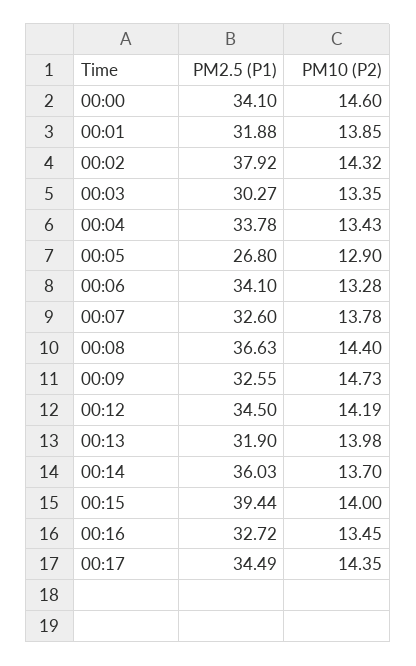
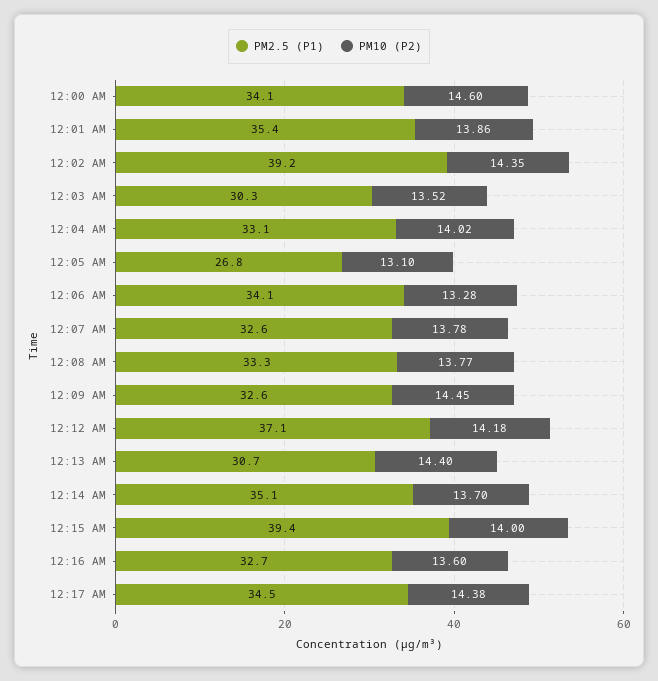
  {
    "PM2.5 (P1)": {
      "00:00": 34.1,
-     "00:01": 31.88,
+     "00:01": 35.4,
-     "00:02": 37.92,
+     "00:02": 39.2,
      "00:03": 30.27,
-     "00:04": 33.78,
+     "00:04": 33.1,
      "00:05": 26.8,
      "00:06": 34.1,
      "00:07": 32.6,
-     "00:08": 36.63,
+     "00:08": 33.3,
      "00:09": 32.55,
-     "00:12": 34.5,
+     "00:12": 37.1,
-     "00:13": 31.9,
+     "00:13": 30.7,
-     "00:14": 36.03,
+     "00:14": 35.1,
      "00:15": 39.44,
      "00:16": 32.72,
      "00:17": 34.49
    },
    "PM10 (P2)": {
      "00:00": 14.6,
-     "00:01": 13.85,
+     "00:01": 13.86,
-     "00:02": 14.32,
+     "00:02": 14.35,
-     "00:03": 13.35,
+     "00:03": 13.52,
-     "00:04": 13.43,
+     "00:04": 14.02,
-     "00:05": 12.9,
+     "00:05": 13.1,
      "00:06": 13.28,
      "00:07": 13.78,
-     "00:08": 14.4,
+     "00:08": 13.77,
-     "00:09": 14.73,
+     "00:09": 14.45,
-     "00:12": 14.19,
+     "00:12": 14.18,
-     "00:13": 13.98,
+     "00:13": 14.4,
      "00:14": 13.7,
      "00:15": 14,
-     "00:16": 13.45,
+     "00:16": 13.6,
-     "00:17": 14.35
+     "00:17": 14.38
    }
  }

